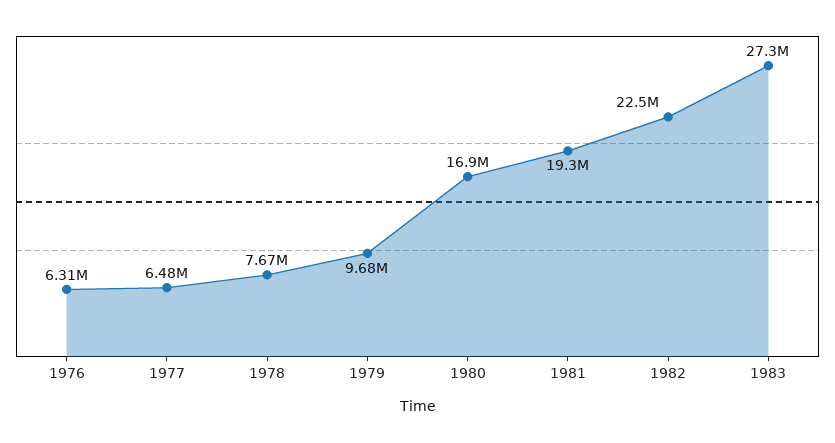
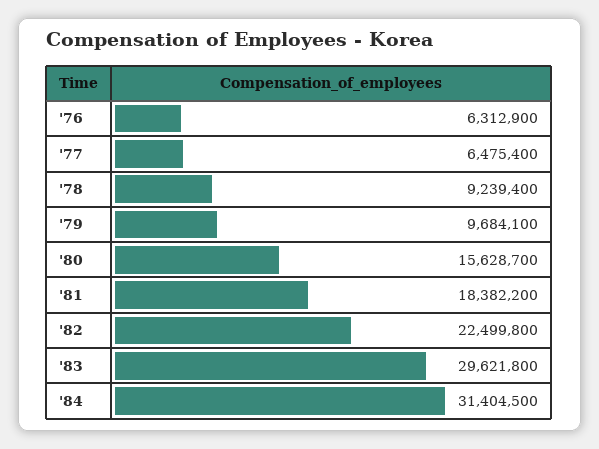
  {
    "1976": 6312900,
    "1977": 6475400,
-   "1978": 7670000,
+   "1978": 9239400,
    "1979": 9684100,
-   "1980": 16900000,
+   "1980": 15628700,
-   "1981": 19300000,
+   "1981": 18382200,
    "1982": 22499800,
-   "1983": 27300000
+   "1983": 29621800,
+   "'84": 31404500
  }

